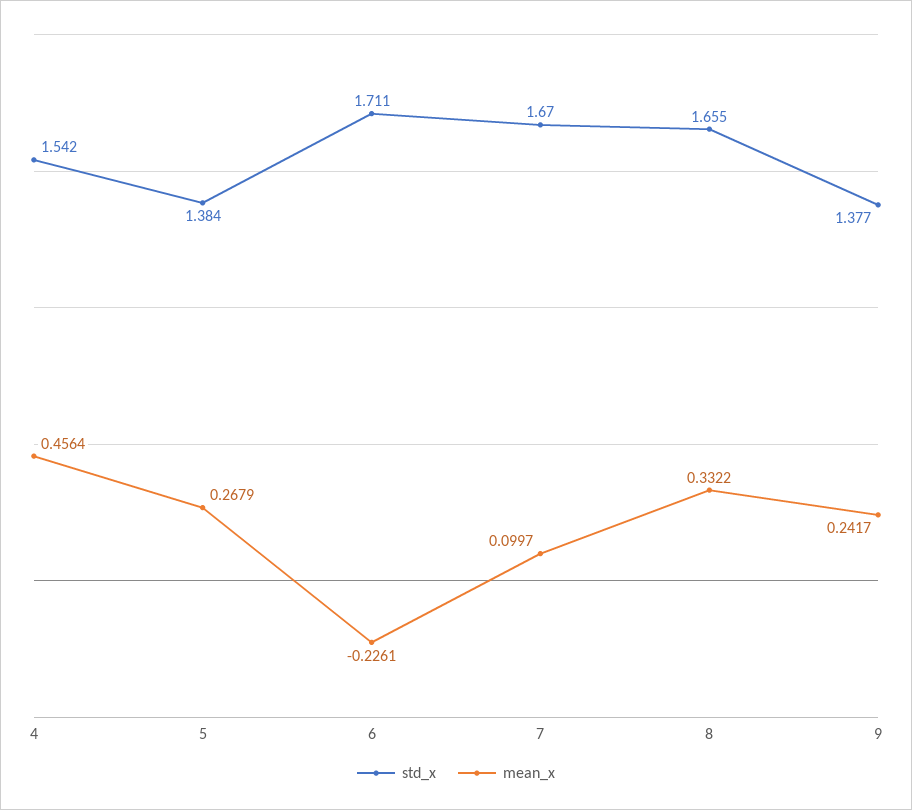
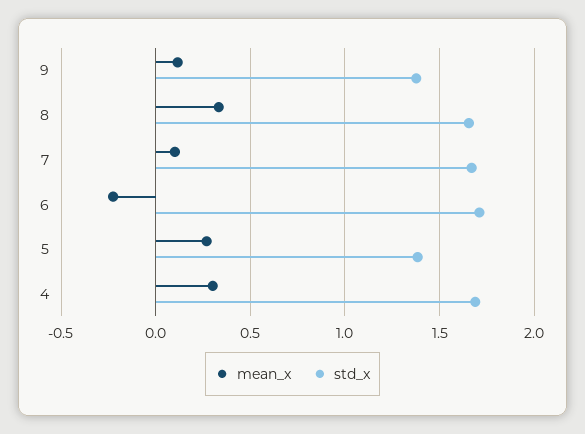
  {
    "std_x": {
-     "4": 1.542,
+     "4": 1.7,
      "5": 1.384,
      "6": 1.711,
      "7": 1.67,
      "8": 1.655,
      "9": 1.377
    },
    "mean_x": {
-     "4": 0.4564,
+     "4": 0.3,
      "5": 0.2679,
      "6": -0.2261,
      "7": 0.0997,
      "8": 0.3322,
-     "9": 0.2417
+     "9": 0.1
    }
  }

